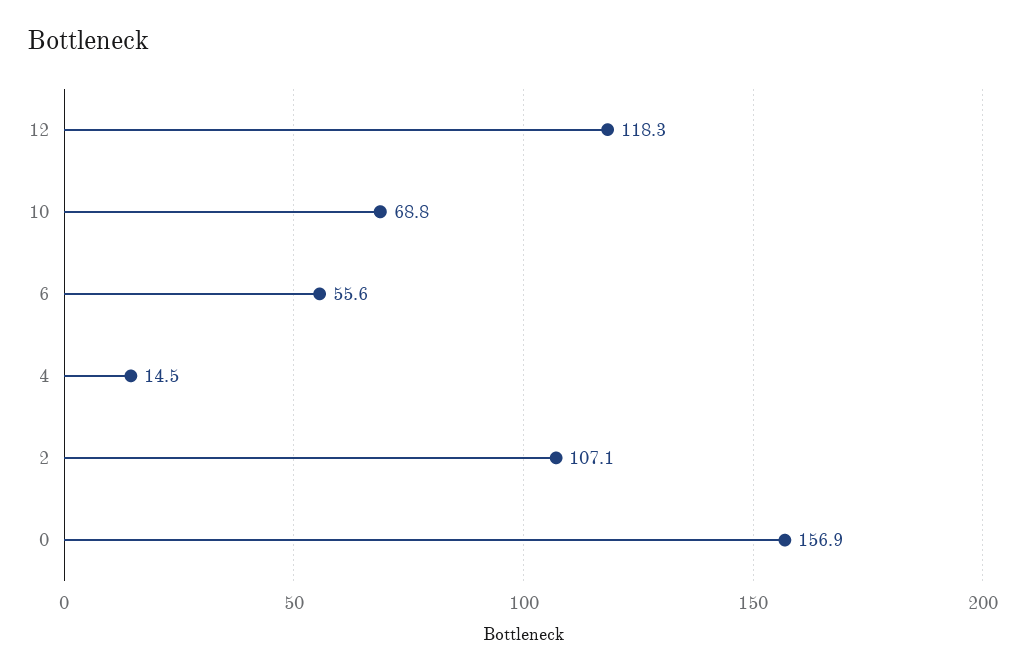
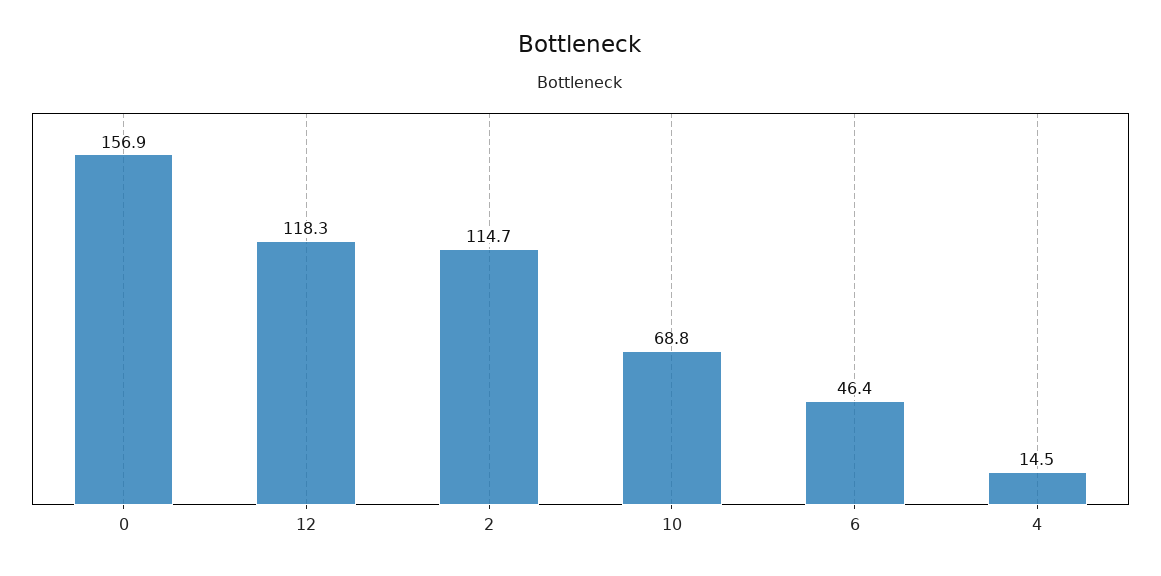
  {
    "12": 118.3,
    "10": 68.8,
-   "6": 55.6,
+   "6": 46.4,
    "4": 14.5,
-   "2": 107.1,
+   "2": 114.7,
    "0": 156.9
  }

